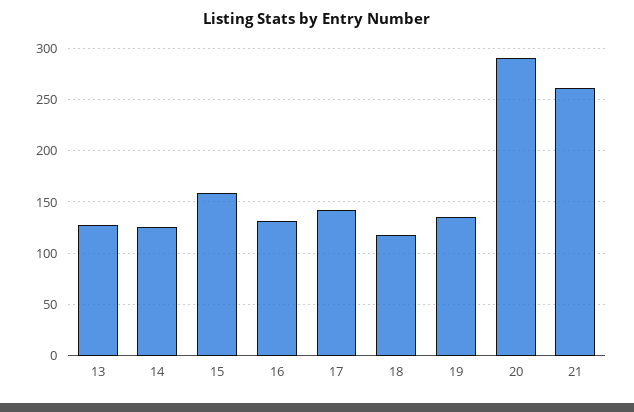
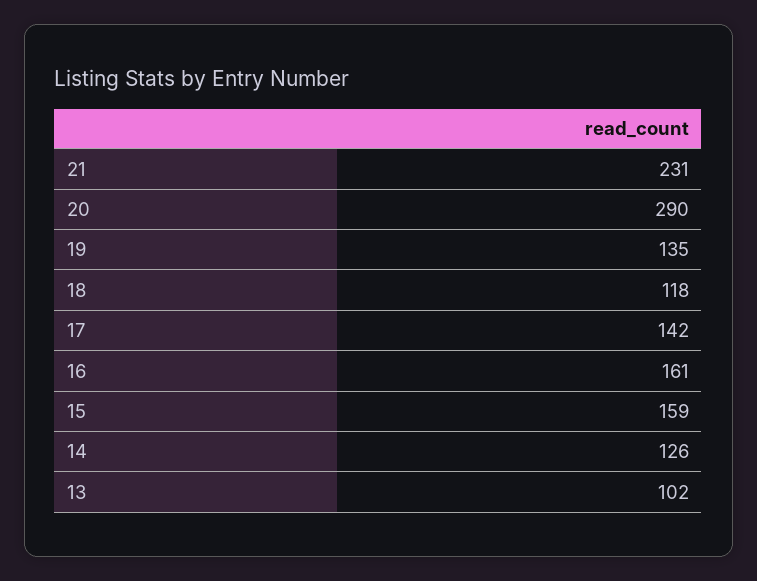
  {
-   "13": 130,
+   "13": 102,
    "14": 126,
    "15": 159,
-   "16": 130,
+   "16": 161,
    "17": 142,
    "18": 118,
    "19": 135,
    "20": 290,
-   "21": 260
+   "21": 231
  }

